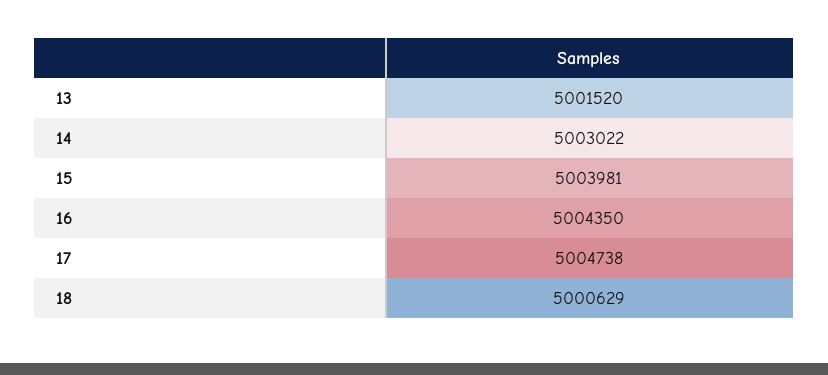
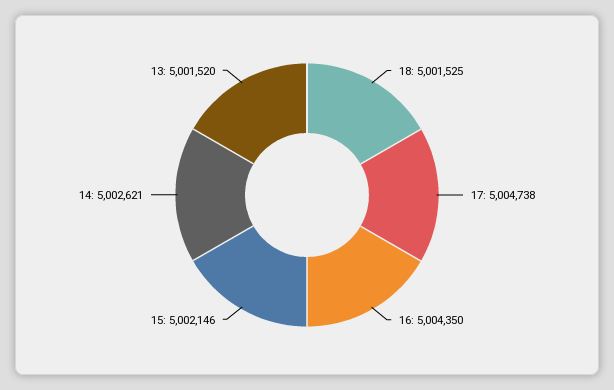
  {
    "13": 5001520,
-   "14": 5003022,
+   "14": 5002621,
-   "15": 5003981,
+   "15": 5002146,
    "16": 5004350,
    "17": 5004738,
-   "18": 5000629
+   "18": 5001525
  }

